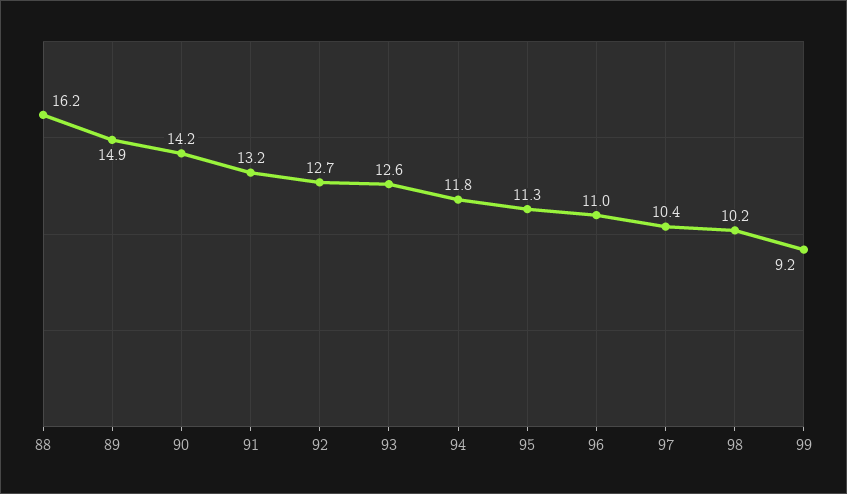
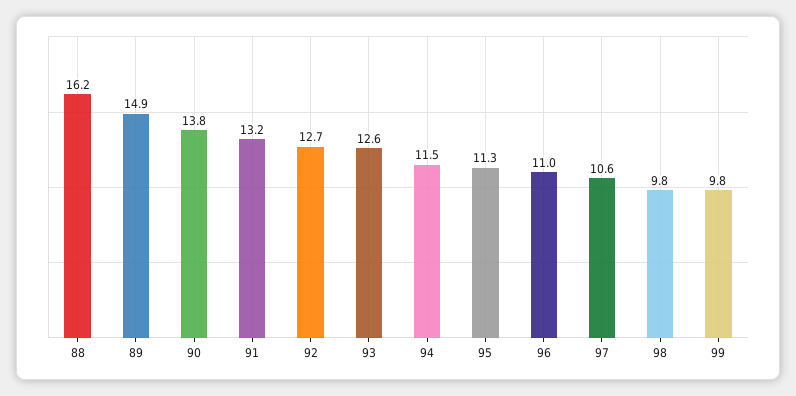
  {
    "88": 16.2,
    "89": 14.9,
-   "90": 14.2,
+   "90": 13.8,
    "91": 13.2,
    "92": 12.7,
    "93": 12.6,
-   "94": 11.8,
+   "94": 11.5,
    "95": 11.3,
    "96": 11,
-   "97": 10.4,
+   "97": 10.6,
-   "98": 10.2,
+   "98": 9.8,
-   "99": 9.2
+   "99": 9.8
  }

